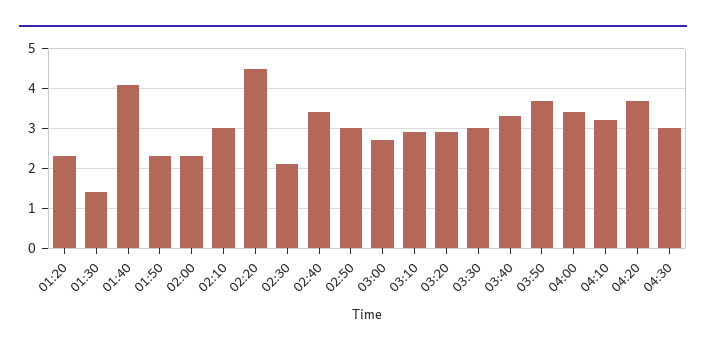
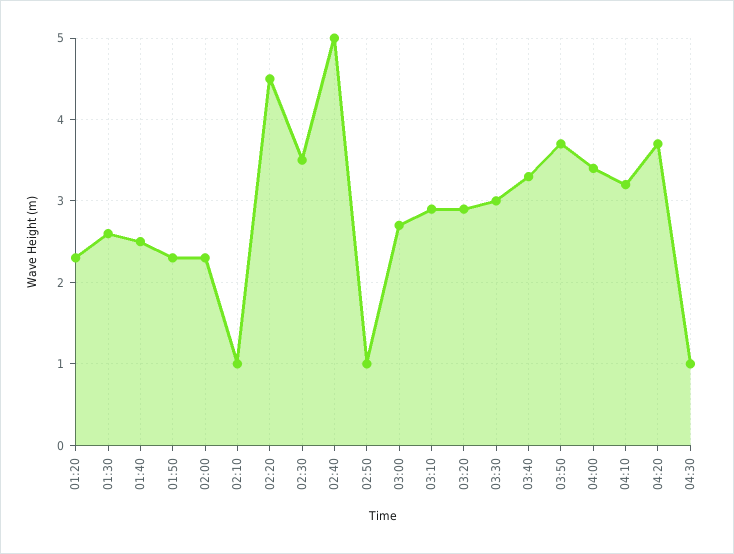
  {
    "01:20": 2.3,
-   "01:30": 1.5,
+   "01:30": 2.6,
-   "01:40": 4,
+   "01:40": 2.5,
    "01:50": 2.3,
    "02:00": 2.3,
-   "02:10": 3,
+   "02:10": 1,
    "02:20": 4.5,
-   "02:30": 2,
+   "02:30": 3.5,
-   "02:40": 3.5,
+   "02:40": 5,
-   "02:50": 3,
+   "02:50": 1,
    "03:00": 2.7,
    "03:10": 2.9,
    "03:20": 2.9,
    "03:30": 3,
    "03:40": 3.3,
    "03:50": 3.7,
    "04:00": 3.4,
    "04:10": 3.2,
    "04:20": 3.7,
-   "04:30": 3
+   "04:30": 1
  }

